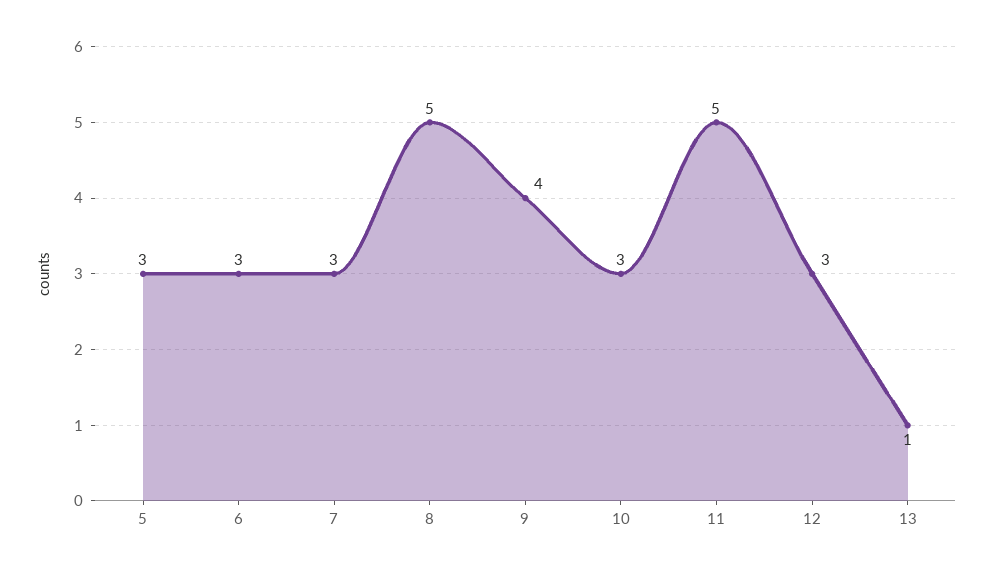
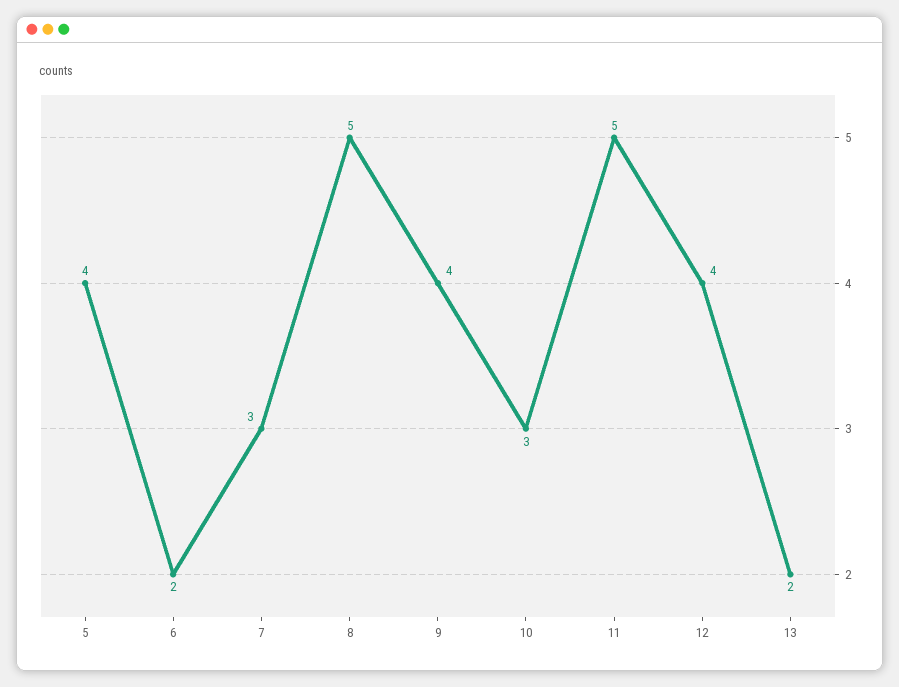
  {
-   "5": 3,
+   "5": 4,
-   "6": 3,
+   "6": 2,
    "7": 3,
    "8": 5,
    "9": 4,
    "10": 3,
    "11": 5,
-   "12": 3,
+   "12": 4,
-   "13": 1
+   "13": 2
  }

